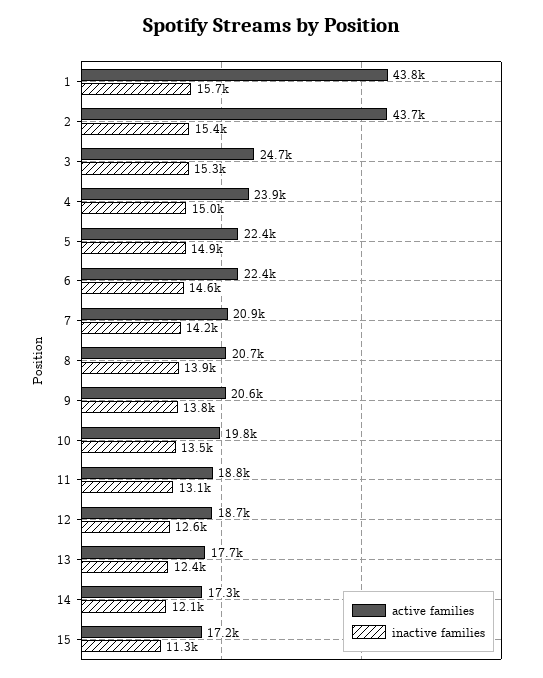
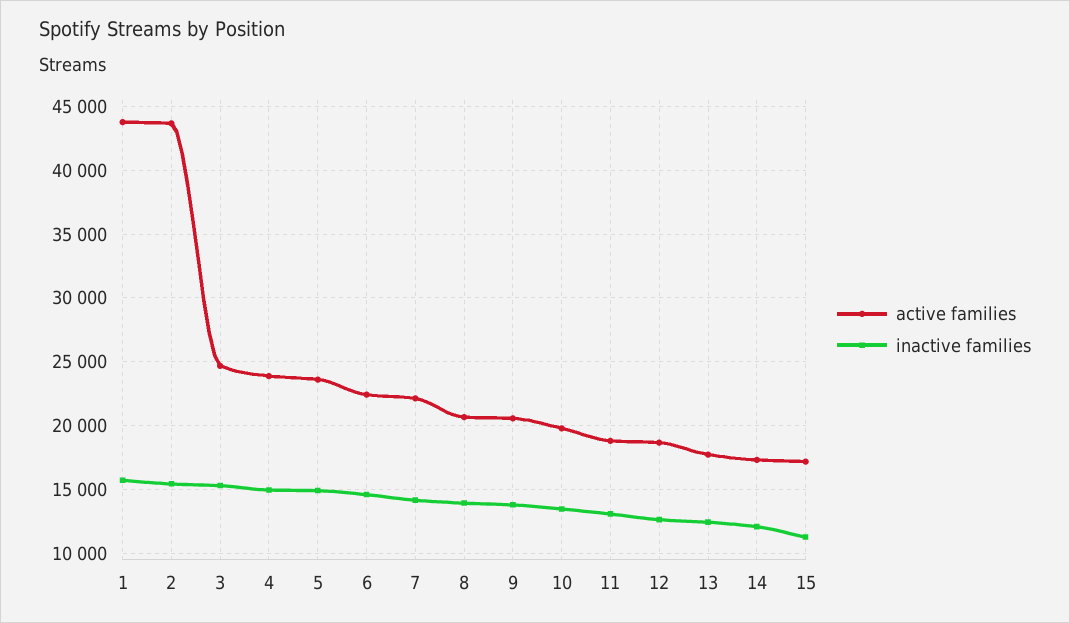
  {
    "active families": {
      "1": 43800,
      "2": 43700,
      "3": 24700,
      "4": 23900,
-     "5": 22400,
+     "5": 23500,
      "6": 22400,
-     "7": 20900,
+     "7": 22000,
      "8": 20700,
      "9": 20600,
      "10": 19800,
      "11": 18800,
      "12": 18700,
      "13": 17700,
      "14": 17300,
      "15": 17200
    },
    "inactive families": {
      "1": 15700,
      "2": 15400,
      "3": 15300,
      "4": 15000,
      "5": 14900,
      "6": 14600,
      "7": 14200,
      "8": 13900,
      "9": 13800,
      "10": 13500,
      "11": 13100,
      "12": 12600,
      "13": 12400,
      "14": 12100,
      "15": 11300
    }
  }

